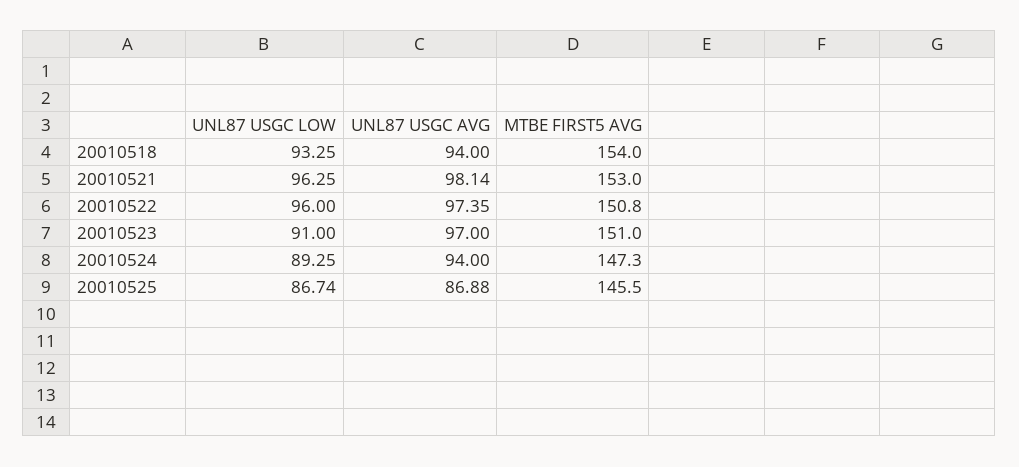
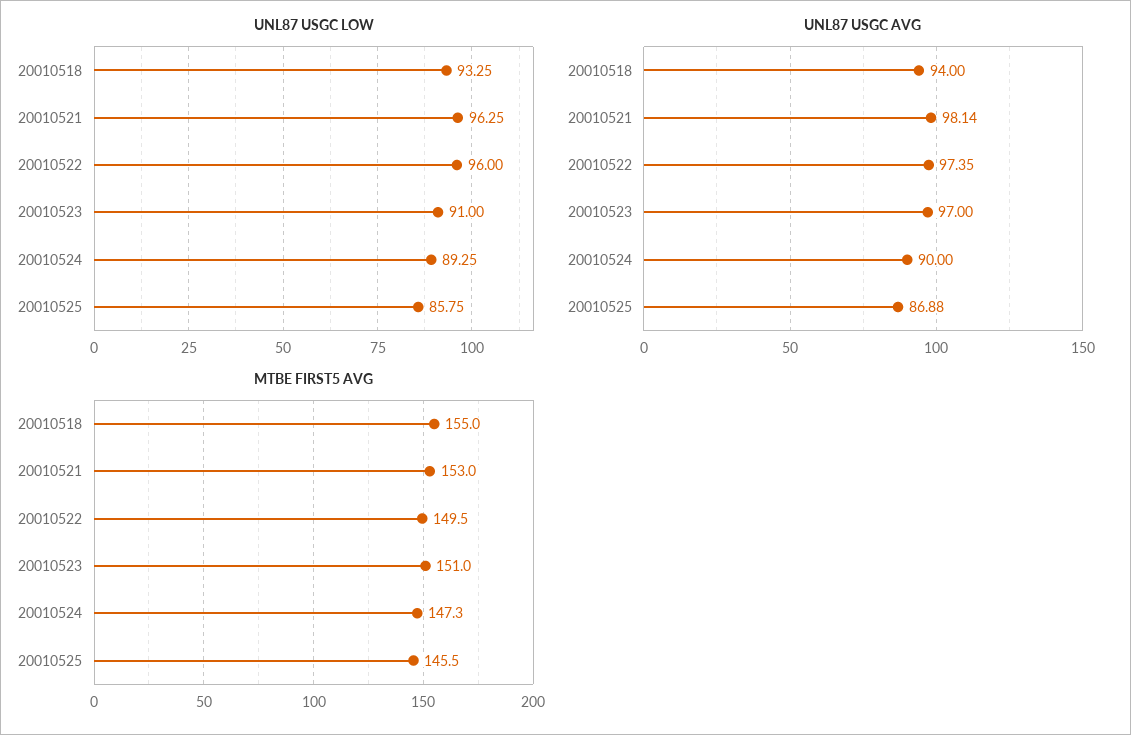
  {
    "UNL87 USGC LOW": {
      "20010518": 93.25,
      "20010521": 96.25,
      "20010522": 96,
      "20010523": 91,
      "20010524": 89.25,
-     "20010525": 86.74
+     "20010525": 85.75
    },
    "UNL87 USGC AVG": {
      "20010518": 94,
      "20010521": 98.14,
      "20010522": 97.35,
      "20010523": 97,
-     "20010524": 94,
+     "20010524": 90,
      "20010525": 86.88
    },
    "MTBE FIRST5 AVG": {
-     "20010518": 154,
+     "20010518": 155,
      "20010521": 153,
-     "20010522": 150.8,
+     "20010522": 149.5,
      "20010523": 151,
      "20010524": 147.3,
      "20010525": 145.5
    }
  }

